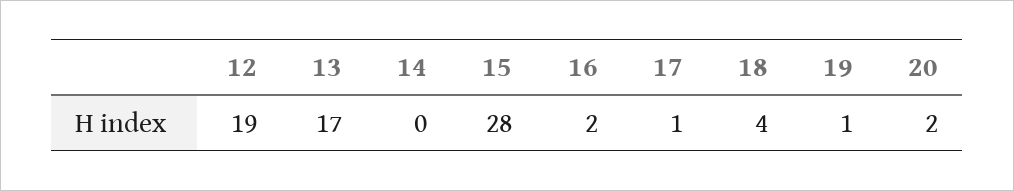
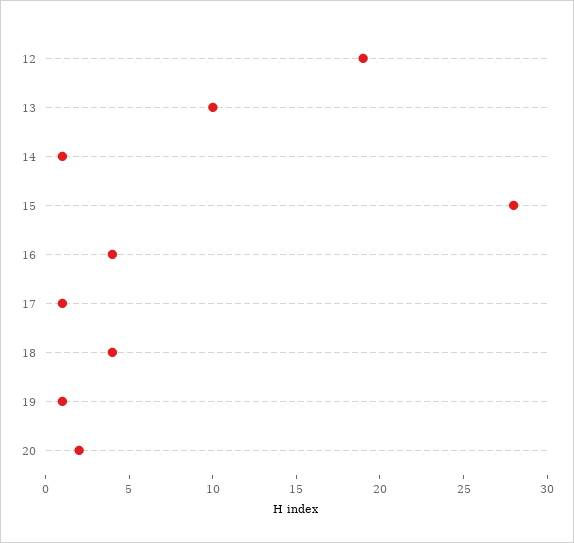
  {
    "12": 19,
-   "13": 17,
+   "13": 10,
-   "14": 0,
+   "14": 1,
    "15": 28,
-   "16": 2,
+   "16": 4,
    "17": 1,
    "18": 4,
    "19": 1,
    "20": 2
  }

